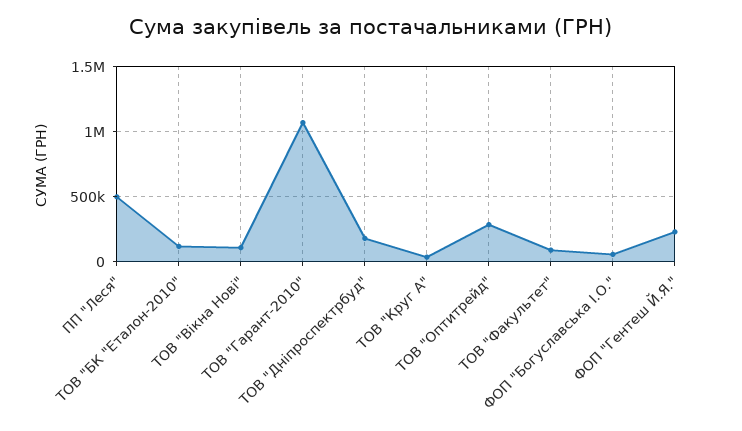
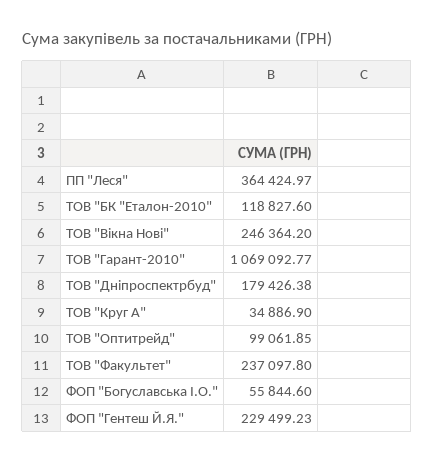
  {
-   "ПП \"Леся\"": 500000,
+   "ПП \"Леся\"": 364424.97,
    "ТОВ \"БК \"Еталон-2010\"": 118827.6,
-   "ТОВ \"Вікна Нові\"": 100000,
+   "ТОВ \"Вікна Нові\"": 246364.2,
    "ТОВ \"Гарант-2010\"": 1069092.77,
    "ТОВ \"Дніпроспектрбуд\"": 179426.38,
    "ТОВ \"Круг А\"": 34886.9,
-   "ТОВ \"Оптитрейд\"": 300000,
+   "ТОВ \"Оптитрейд\"": 99061.85,
-   "ТОВ \"Факультет\"": 100000,
+   "ТОВ \"Факультет\"": 237097.8,
    "ФОП \"Богуславська I.О.\"": 55844.6,
    "ФОП \"Гентеш Й.Я.\"": 229499.23
  }

